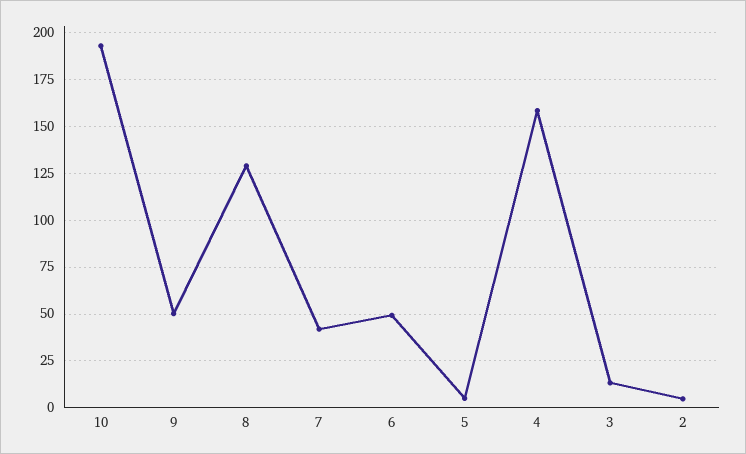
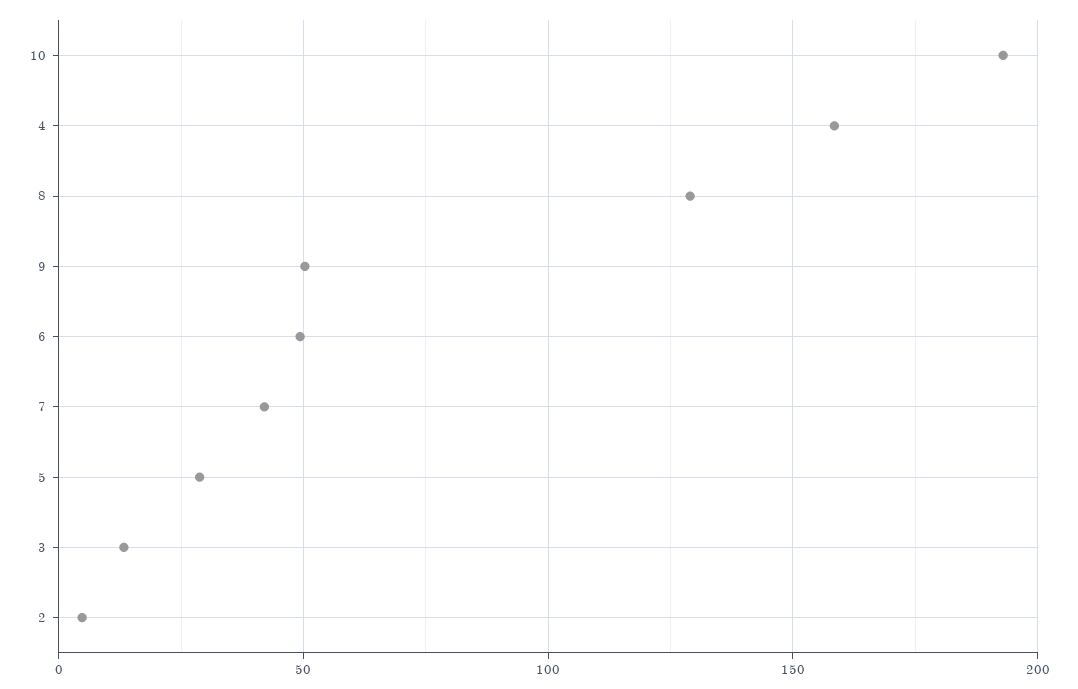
  {
    "10": 195,
    "9": 50,
    "8": 130,
    "7": 40,
    "6": 50,
-   "5": 5,
+   "5": 30,
    "4": 160,
    "3": 15,
    "2": 5
  }

